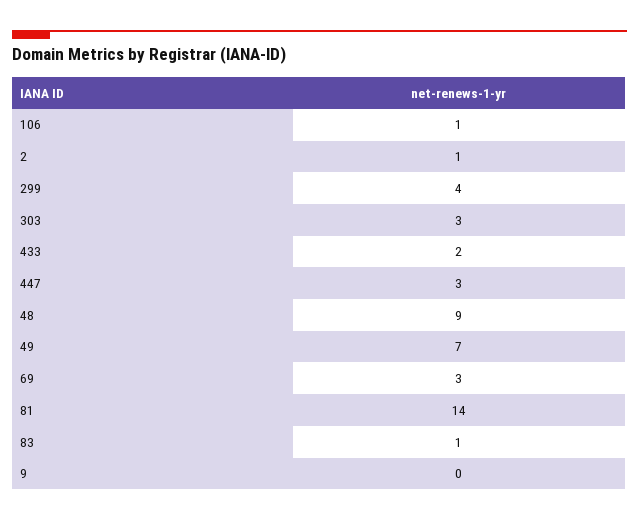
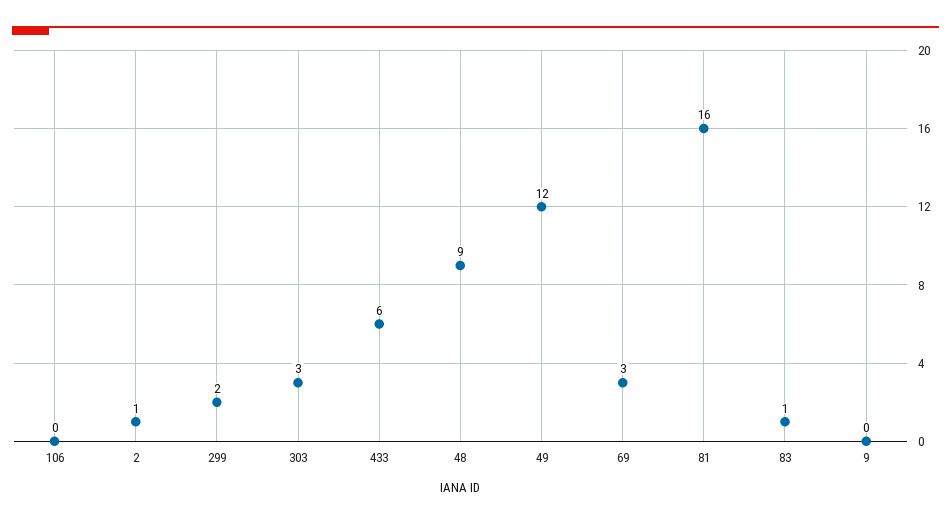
  {
-   "106": 1,
+   "106": 0,
    "2": 1,
-   "299": 4,
+   "299": 2,
    "303": 3,
-   "433": 2,
+   "433": 6,
-   "447": 3,
    "48": 9,
-   "49": 7,
+   "49": 12,
    "69": 3,
-   "81": 14,
+   "81": 16,
    "83": 1,
    "9": 0
  }

